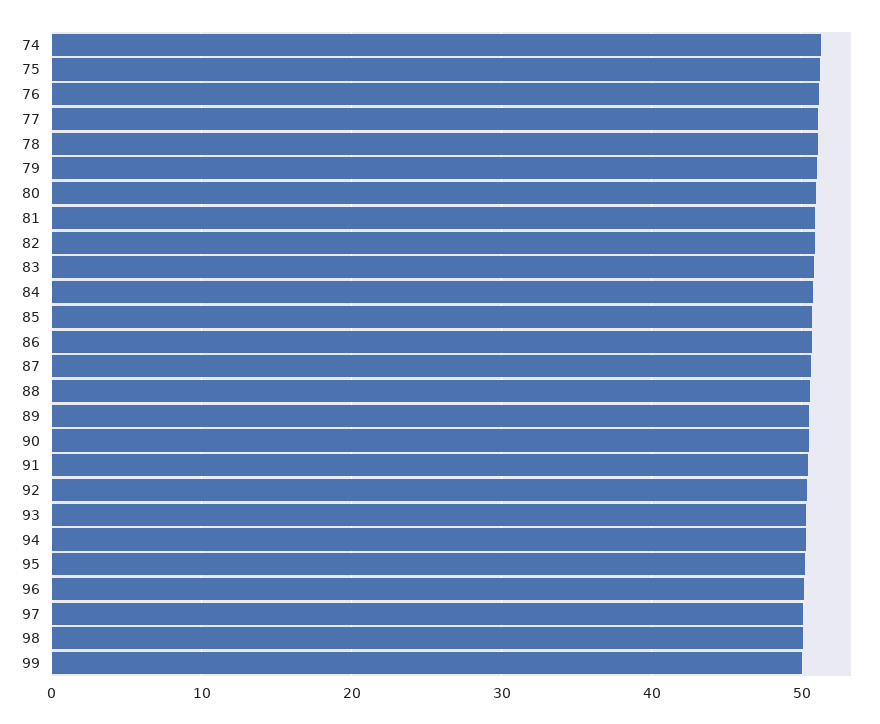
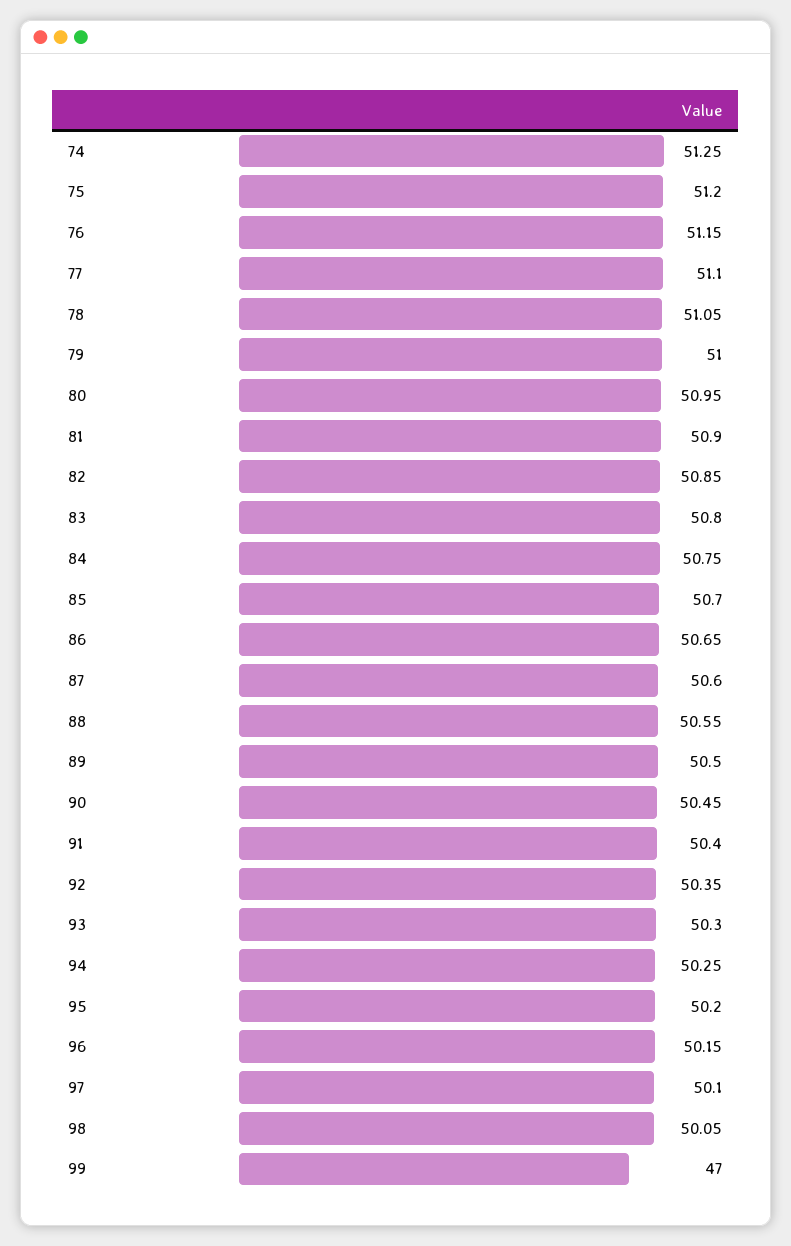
  {
    "74": 51.25,
    "75": 51.2,
    "76": 51.15,
    "77": 51.1,
    "78": 51.05,
    "79": 51,
    "80": 50.95,
    "81": 50.9,
    "82": 50.85,
    "83": 50.8,
    "84": 50.75,
    "85": 50.7,
    "86": 50.65,
    "87": 50.6,
    "88": 50.55,
    "89": 50.5,
    "90": 50.45,
    "91": 50.4,
    "92": 50.35,
    "93": 50.3,
    "94": 50.25,
    "95": 50.2,
    "96": 50.15,
    "97": 50.1,
    "98": 50.05,
-   "99": 50
+   "99": 47
  }

